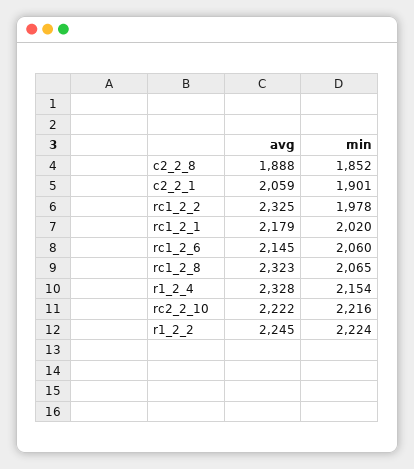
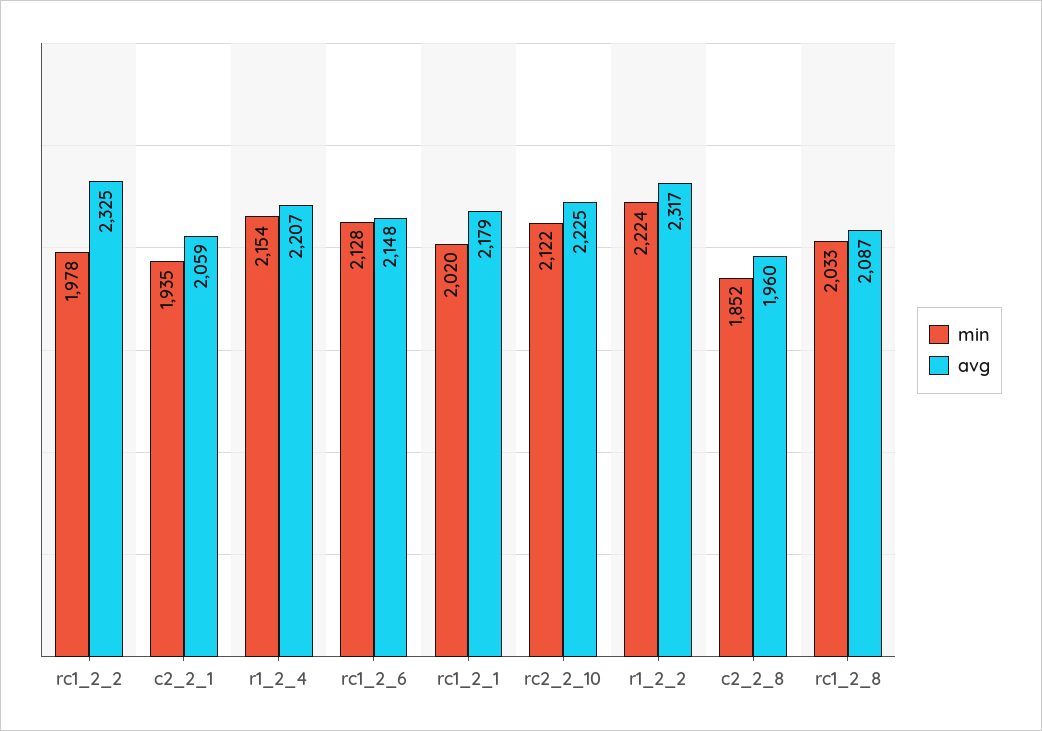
  {
    "avg": {
-     "c2_2_8": 1888,
+     "c2_2_8": 1960,
      "c2_2_1": 2059,
      "rc1_2_2": 2325,
      "rc1_2_1": 2179,
-     "rc1_2_6": 2145,
+     "rc1_2_6": 2148,
-     "rc1_2_8": 2323,
+     "rc1_2_8": 2087,
-     "r1_2_4": 2328,
+     "r1_2_4": 2207,
-     "rc2_2_10": 2222,
+     "rc2_2_10": 2225,
-     "r1_2_2": 2245
+     "r1_2_2": 2317
    },
    "min": {
      "c2_2_8": 1852,
-     "c2_2_1": 1901,
+     "c2_2_1": 1935,
      "rc1_2_2": 1978,
      "rc1_2_1": 2020,
-     "rc1_2_6": 2060,
+     "rc1_2_6": 2128,
-     "rc1_2_8": 2065,
+     "rc1_2_8": 2033,
      "r1_2_4": 2154,
-     "rc2_2_10": 2216,
+     "rc2_2_10": 2122,
      "r1_2_2": 2224
    }
  }

